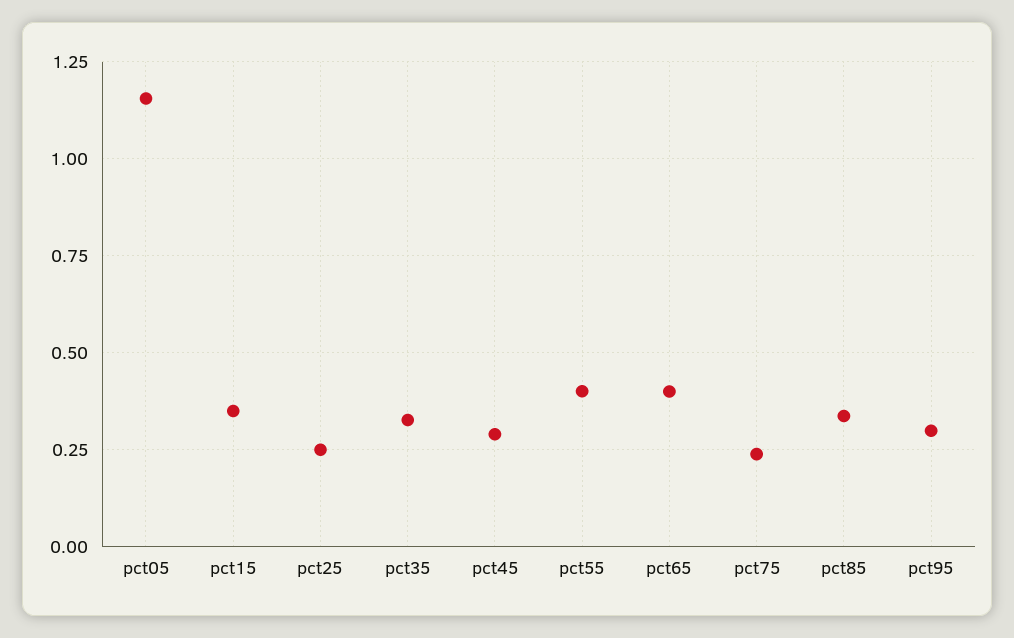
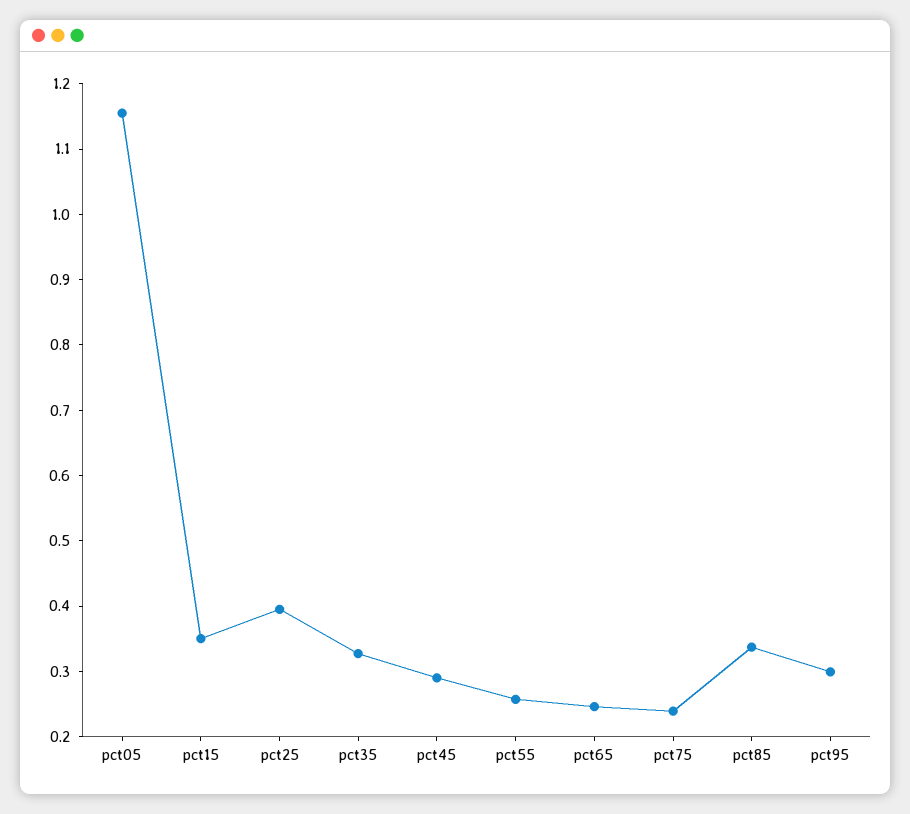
  {
    "pct05": 1.16,
    "pct15": 0.36,
-   "pct25": 0.25,
+   "pct25": 0.4,
    "pct35": 0.32,
    "pct45": 0.3,
-   "pct55": 0.4,
+   "pct55": 0.26,
-   "pct65": 0.4,
+   "pct65": 0.24,
    "pct75": 0.24,
    "pct85": 0.34,
    "pct95": 0.3
  }

